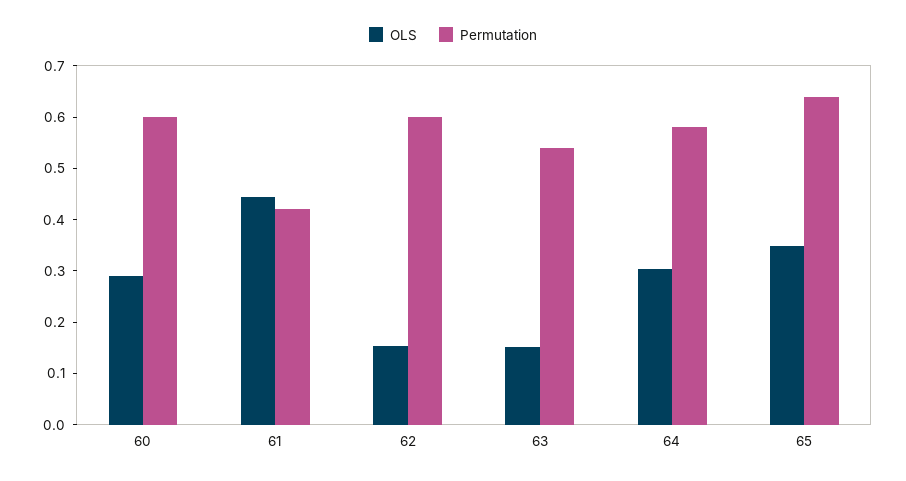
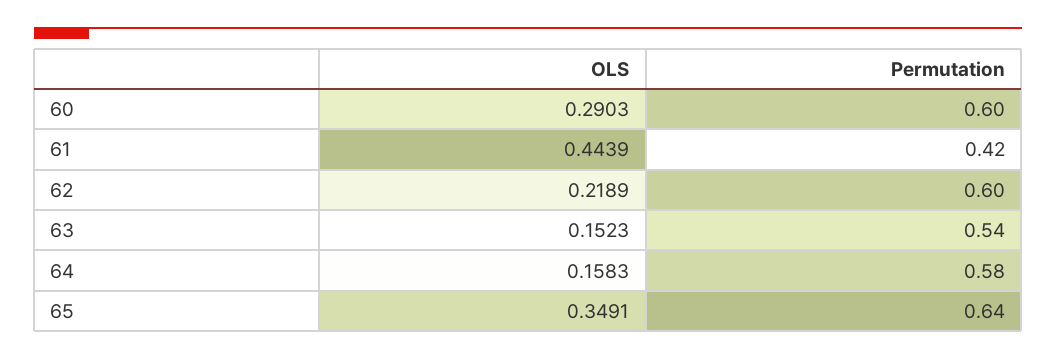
  {
    "OLS": {
      "60": 0.2903,
      "61": 0.4439,
-     "62": 0.16,
+     "62": 0.2189,
      "63": 0.1523,
-     "64": 0.3,
+     "64": 0.1583,
      "65": 0.3491
    },
    "Permutation": {
      "60": 0.6,
      "61": 0.42,
      "62": 0.6,
      "63": 0.54,
      "64": 0.58,
      "65": 0.64
    }
  }

